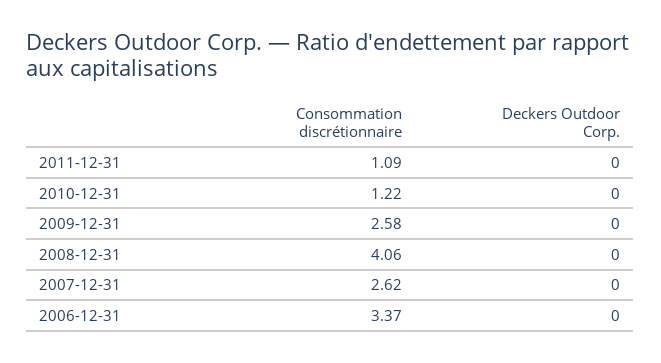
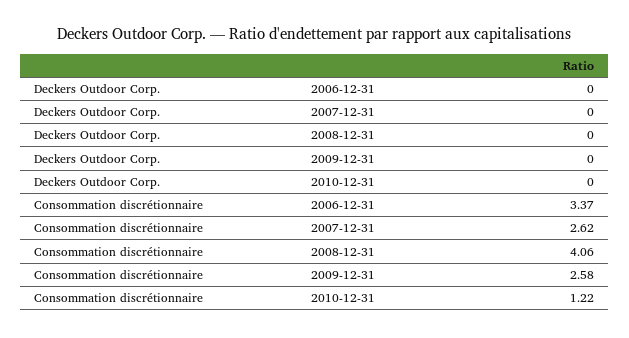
  {
    "Consommation discrétionnaire": {
-     "2011-12-31": 1.09,
      "2010-12-31": 1.22,
      "2009-12-31": 2.58,
      "2008-12-31": 4.06,
      "2007-12-31": 2.62,
      "2006-12-31": 3.37
    },
    "Deckers Outdoor Corp.": {
-     "2011-12-31": 0,
      "2010-12-31": 0,
      "2009-12-31": 0,
      "2008-12-31": 0,
      "2007-12-31": 0,
      "2006-12-31": 0
    }
  }

